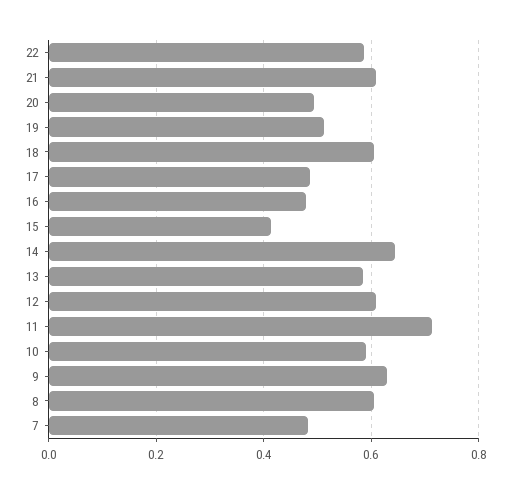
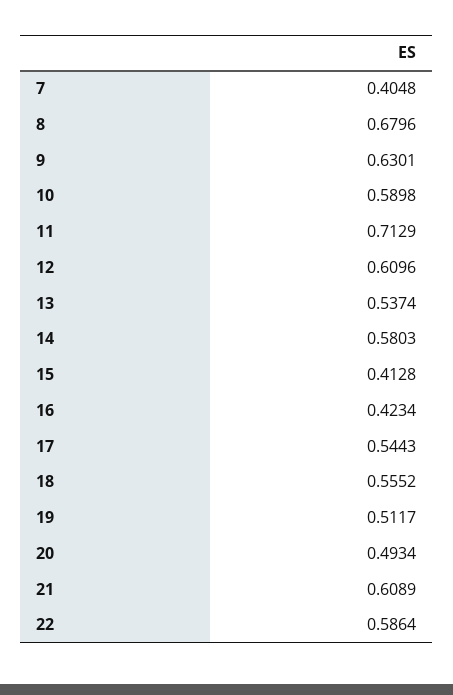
  {
    "22": 0.5864,
    "21": 0.6089,
    "20": 0.4934,
    "19": 0.5117,
-   "18": 0.6,
+   "18": 0.5552,
-   "17": 0.48,
+   "17": 0.5443,
-   "16": 0.48,
+   "16": 0.4234,
    "15": 0.4128,
-   "14": 0.64,
+   "14": 0.5803,
-   "13": 0.58,
+   "13": 0.5374,
    "12": 0.6096,
    "11": 0.7129,
    "10": 0.5898,
    "9": 0.6301,
-   "8": 0.6,
+   "8": 0.6796,
-   "7": 0.48
+   "7": 0.4048
  }

